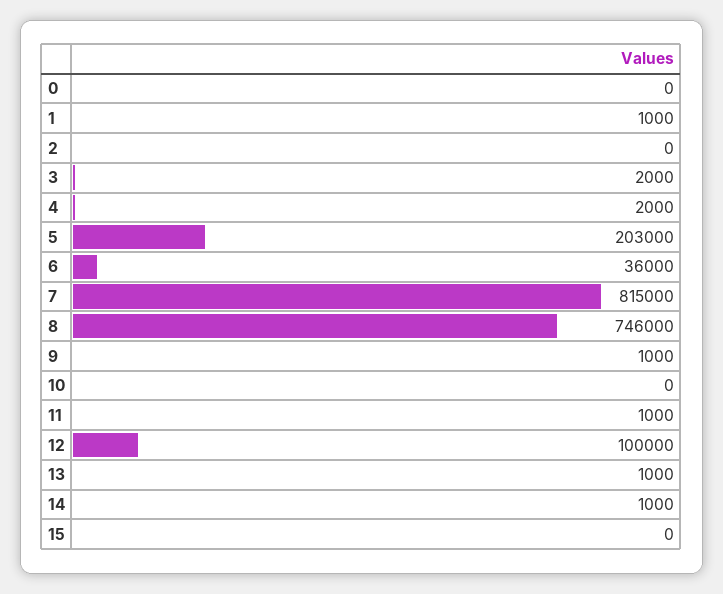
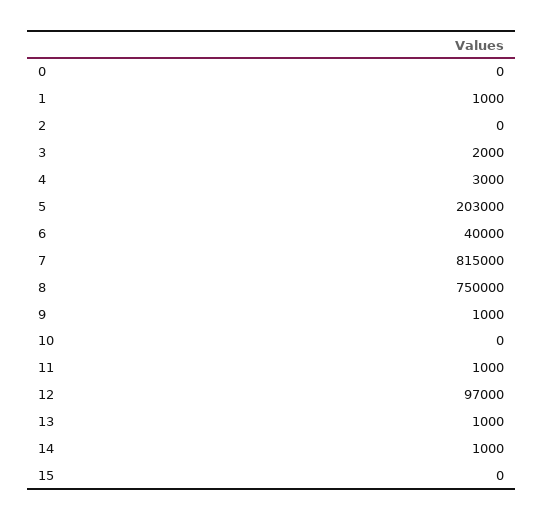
  {
    "0": 0,
    "1": 1000,
    "2": 0,
    "3": 2000,
-   "4": 2000,
+   "4": 3000,
    "5": 203000,
-   "6": 36000,
+   "6": 40000,
    "7": 815000,
-   "8": 746000,
+   "8": 750000,
    "9": 1000,
    "10": 0,
    "11": 1000,
-   "12": 100000,
+   "12": 97000,
    "13": 1000,
    "14": 1000,
    "15": 0
  }

